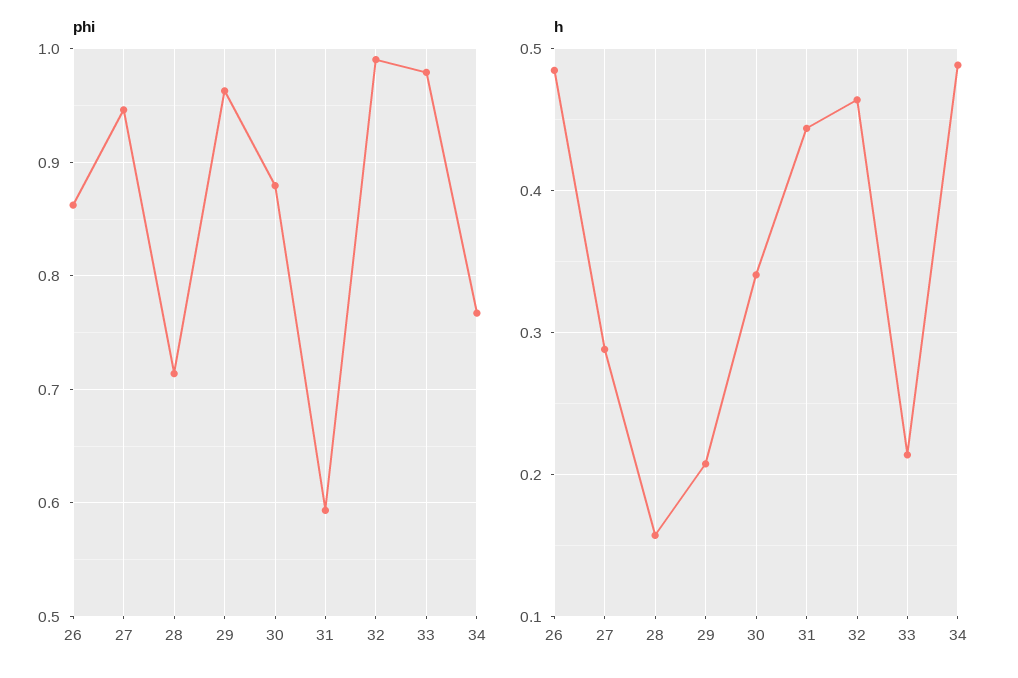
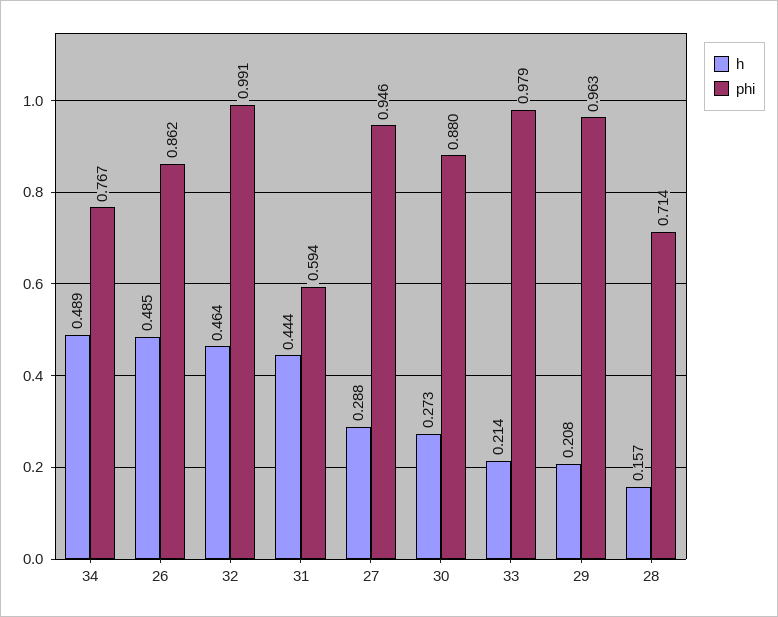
  {
    "phi": {
      "26": 0.862,
      "27": 0.946,
      "28": 0.714,
      "29": 0.963,
      "30": 0.88,
      "31": 0.594,
      "32": 0.991,
      "33": 0.979,
      "34": 0.767
    },
    "h": {
      "26": 0.485,
      "27": 0.288,
      "28": 0.157,
      "29": 0.208,
-     "30": 0.34,
+     "30": 0.273,
      "31": 0.444,
      "32": 0.464,
      "33": 0.214,
      "34": 0.489
    }
  }

